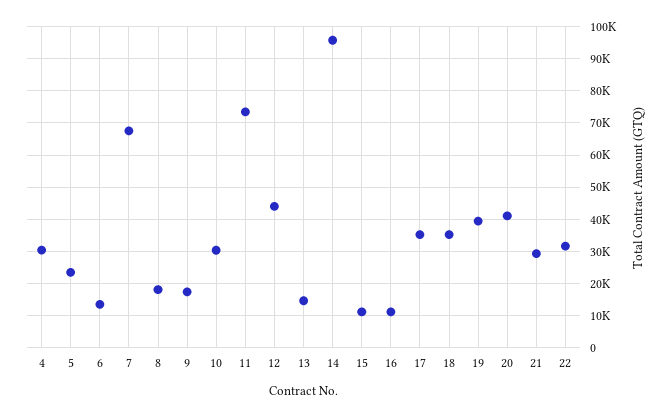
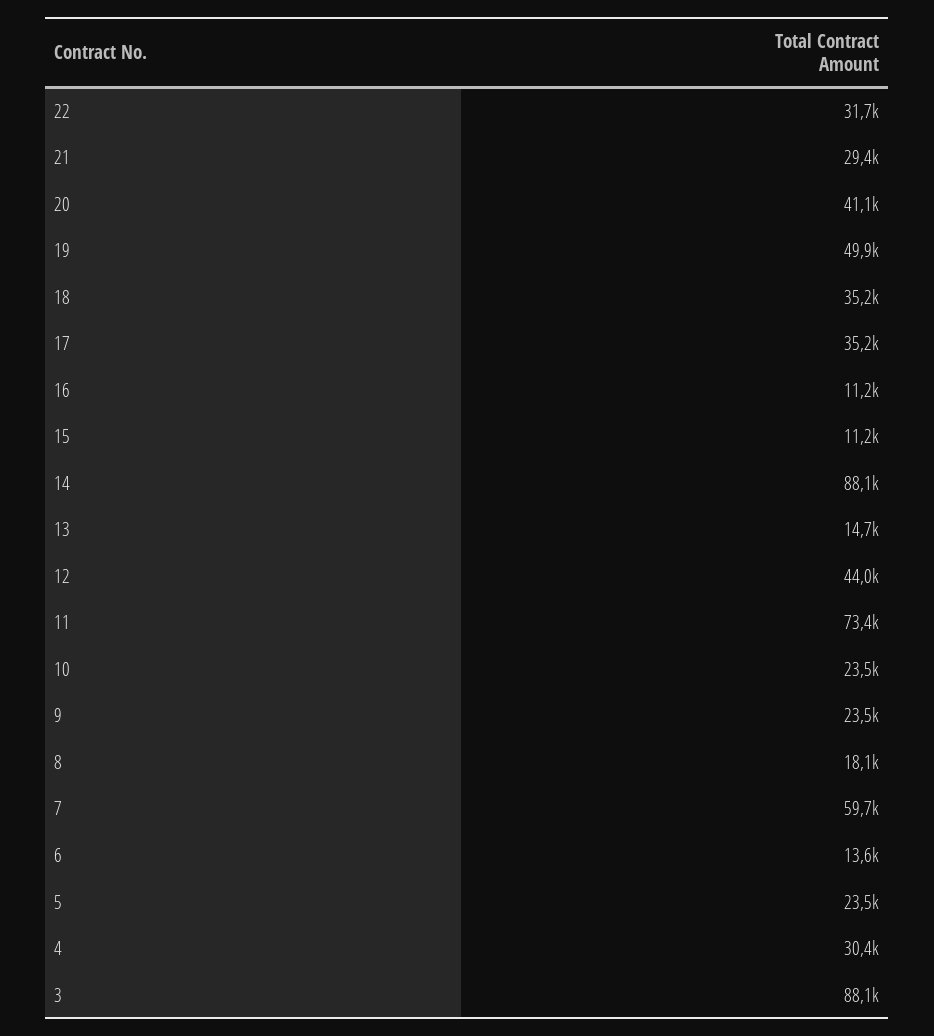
  {
    "4": 30400,
    "5": 23500,
    "6": 13600,
-   "7": 68000,
+   "7": 59700,
    "8": 18100,
-   "9": 18000,
+   "9": 23500,
-   "10": 30000,
+   "10": 23500,
    "11": 73400,
    "12": 44000,
    "13": 14700,
-   "14": 96000,
+   "14": 88100,
    "15": 11200,
    "16": 11200,
    "17": 35200,
    "18": 35200,
-   "19": 40000,
+   "19": 49900,
    "20": 41100,
    "21": 29400,
-   "22": 31700
+   "22": 31700,
+   "3": 88100
  }

